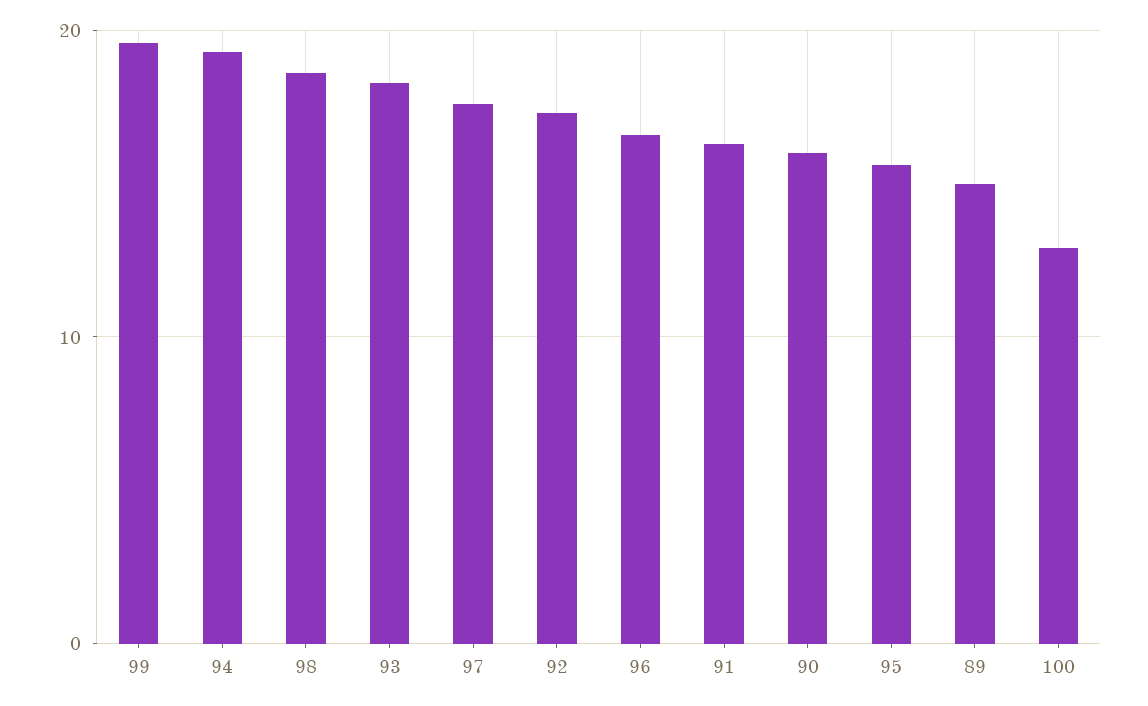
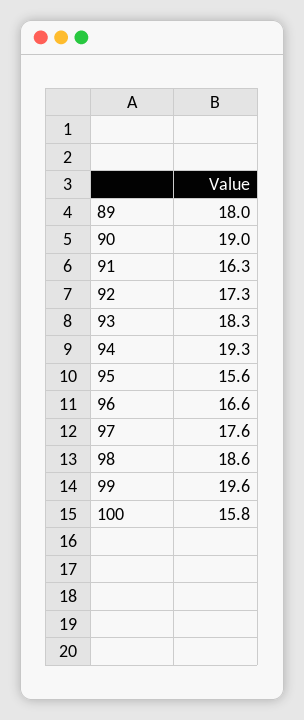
  {
    "99": 19.6,
    "94": 19.3,
    "98": 18.6,
    "93": 18.3,
    "97": 17.6,
    "92": 17.3,
    "96": 16.6,
    "91": 16.3,
-   "90": 16,
+   "90": 19,
    "95": 15.6,
-   "89": 15,
+   "89": 18,
-   "100": 13
+   "100": 15.8
  }

